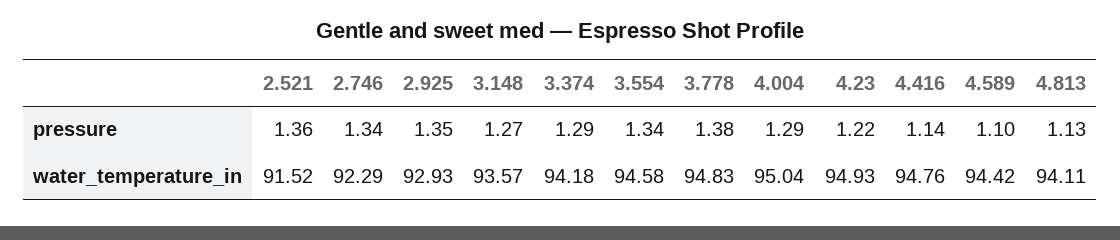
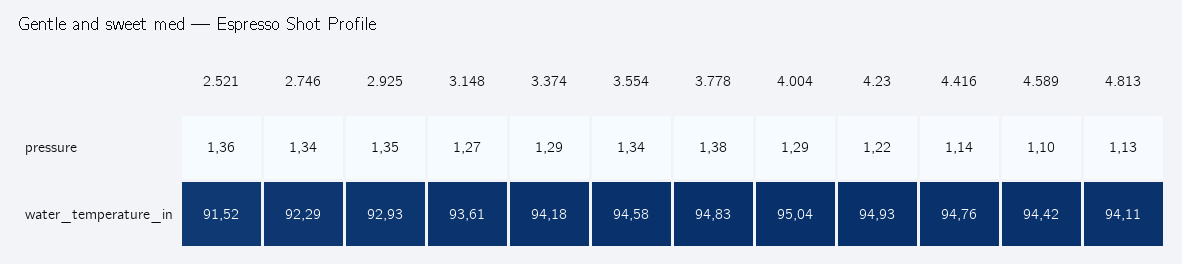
  {
    "2.521": {
      "pressure": 1.36,
      "water_temperature_in": 91.52
    },
    "2.746": {
      "pressure": 1.34,
      "water_temperature_in": 92.29
    },
    "2.925": {
      "pressure": 1.35,
      "water_temperature_in": 92.93
    },
    "3.148": {
      "pressure": 1.27,
-     "water_temperature_in": 93.57
+     "water_temperature_in": 93.61
    },
    "3.374": {
      "pressure": 1.29,
      "water_temperature_in": 94.18
    },
    "3.554": {
      "pressure": 1.34,
      "water_temperature_in": 94.58
    },
    "3.778": {
      "pressure": 1.38,
      "water_temperature_in": 94.83
    },
    "4.004": {
      "pressure": 1.29,
      "water_temperature_in": 95.04
    },
    "4.23": {
      "pressure": 1.22,
      "water_temperature_in": 94.93
    },
    "4.416": {
      "pressure": 1.14,
      "water_temperature_in": 94.76
    },
    "4.589": {
      "pressure": 1.1,
      "water_temperature_in": 94.42
    },
    "4.813": {
      "pressure": 1.13,
      "water_temperature_in": 94.11
    }
  }

